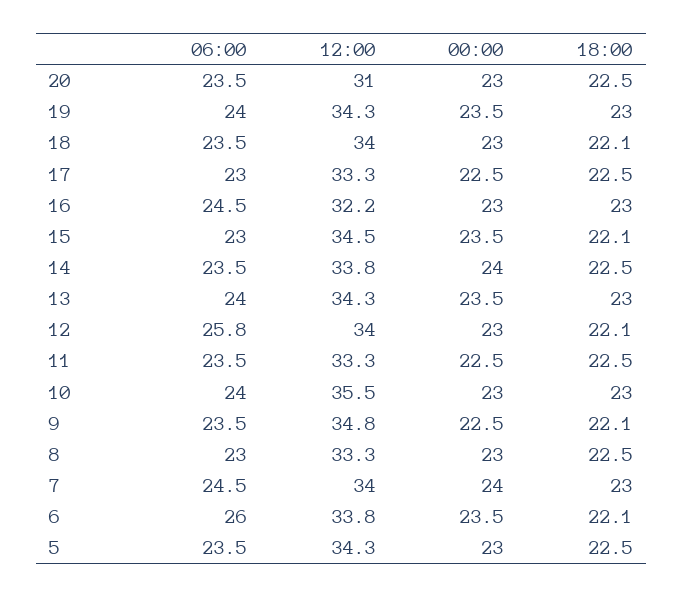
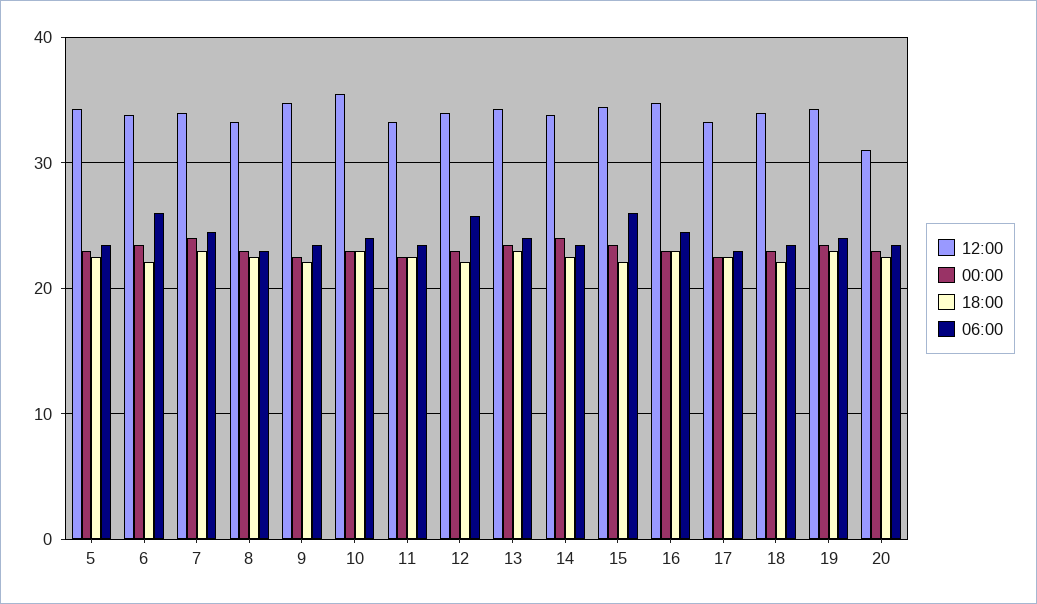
  {
    "06:00": {
      "20": 23.5,
      "19": 24,
      "18": 23.5,
      "17": 23,
      "16": 24.5,
-     "15": 23,
+     "15": 26,
      "14": 23.5,
      "13": 24,
      "12": 25.8,
      "11": 23.5,
      "10": 24,
      "9": 23.5,
      "8": 23,
      "7": 24.5,
      "6": 26,
      "5": 23.5
    },
    "12:00": {
      "20": 31,
      "19": 34.3,
      "18": 34,
      "17": 33.3,
-     "16": 32.2,
+     "16": 35,
      "15": 34.5,
      "14": 33.8,
      "13": 34.3,
      "12": 34,
      "11": 33.3,
      "10": 35.5,
      "9": 34.8,
      "8": 33.3,
      "7": 34,
      "6": 33.8,
      "5": 34.3
    },
    "00:00": {
      "20": 23,
      "19": 23.5,
      "18": 23,
      "17": 22.5,
      "16": 23,
      "15": 23.5,
      "14": 24,
      "13": 23.5,
      "12": 23,
      "11": 22.5,
      "10": 23,
      "9": 22.5,
      "8": 23,
      "7": 24,
      "6": 23.5,
      "5": 23
    },
    "18:00": {
      "20": 22.5,
      "19": 23,
      "18": 22.1,
      "17": 22.5,
      "16": 23,
      "15": 22.1,
      "14": 22.5,
      "13": 23,
      "12": 22.1,
      "11": 22.5,
      "10": 23,
      "9": 22.1,
      "8": 22.5,
      "7": 23,
      "6": 22.1,
      "5": 22.5
    }
  }

